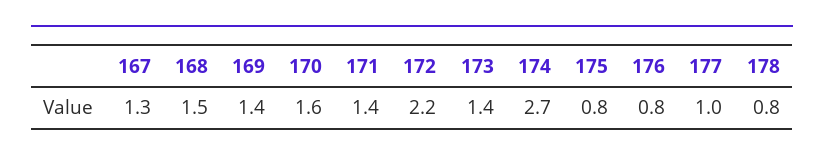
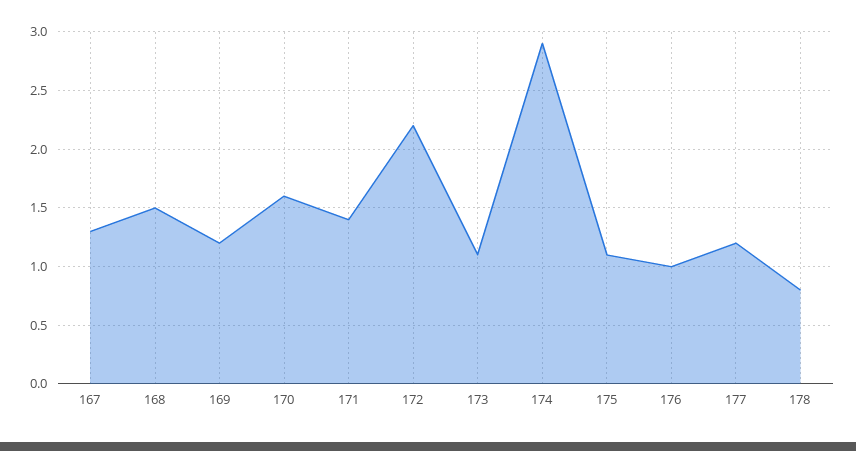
  {
    "167": 1.3,
    "168": 1.5,
-   "169": 1.4,
+   "169": 1.2,
    "170": 1.6,
    "171": 1.4,
    "172": 2.2,
-   "173": 1.4,
+   "173": 1.1,
-   "174": 2.7,
+   "174": 2.9,
-   "175": 0.8,
+   "175": 1.1,
-   "176": 0.8,
+   "176": 1,
-   "177": 1,
+   "177": 1.2,
    "178": 0.8
  }

